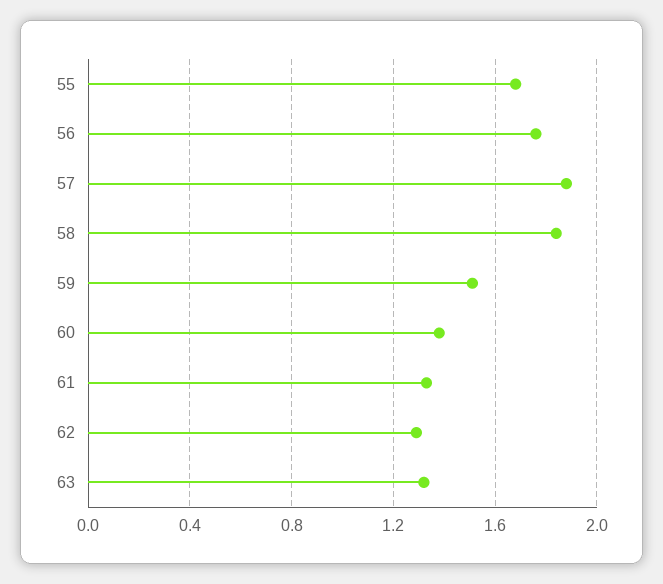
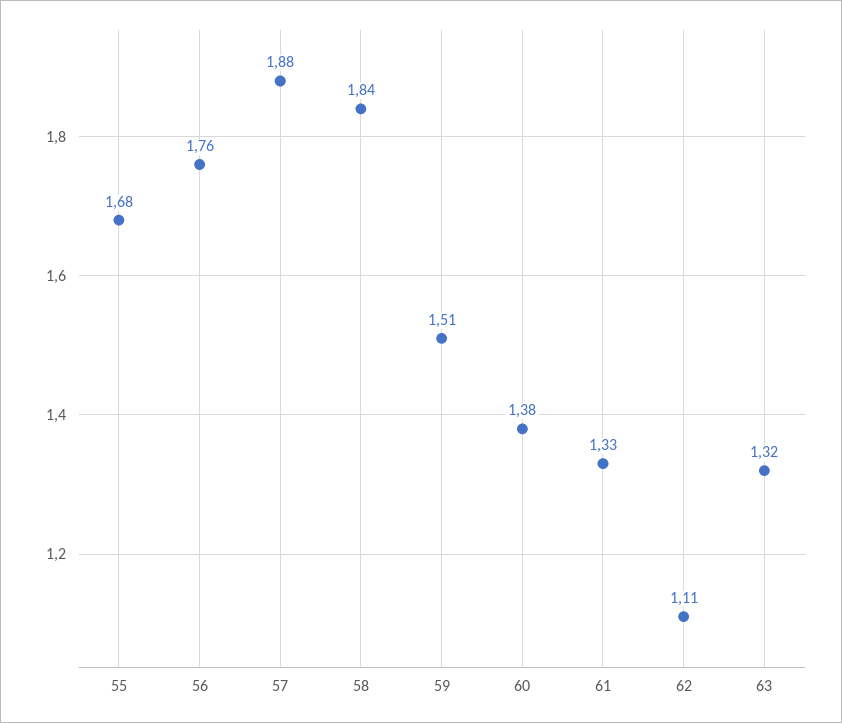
  {
    "55": 1.68,
    "56": 1.76,
    "57": 1.88,
    "58": 1.84,
    "59": 1.51,
    "60": 1.38,
    "61": 1.33,
-   "62": 1.3,
+   "62": 1.11,
    "63": 1.32
  }

